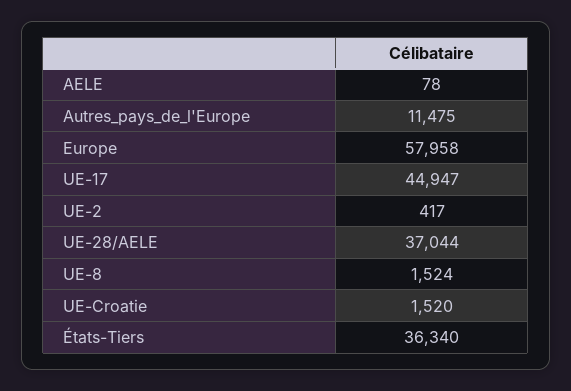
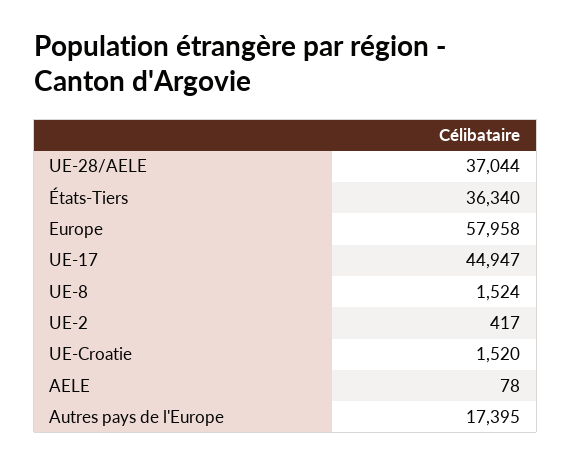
  {
    "AELE": 78,
-   "Autres_pays_de_l'Europe": 11475,
+   "Autres_pays_de_l'Europe": 17395,
    "Europe": 57958,
    "UE-17": 44947,
    "UE-2": 417,
    "UE-28/AELE": 37044,
    "UE-8": 1524,
    "UE-Croatie": 1520,
    "États-Tiers": 36340
  }

